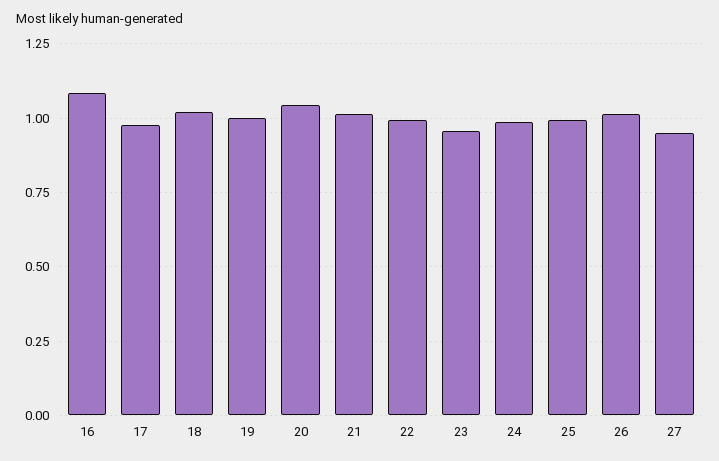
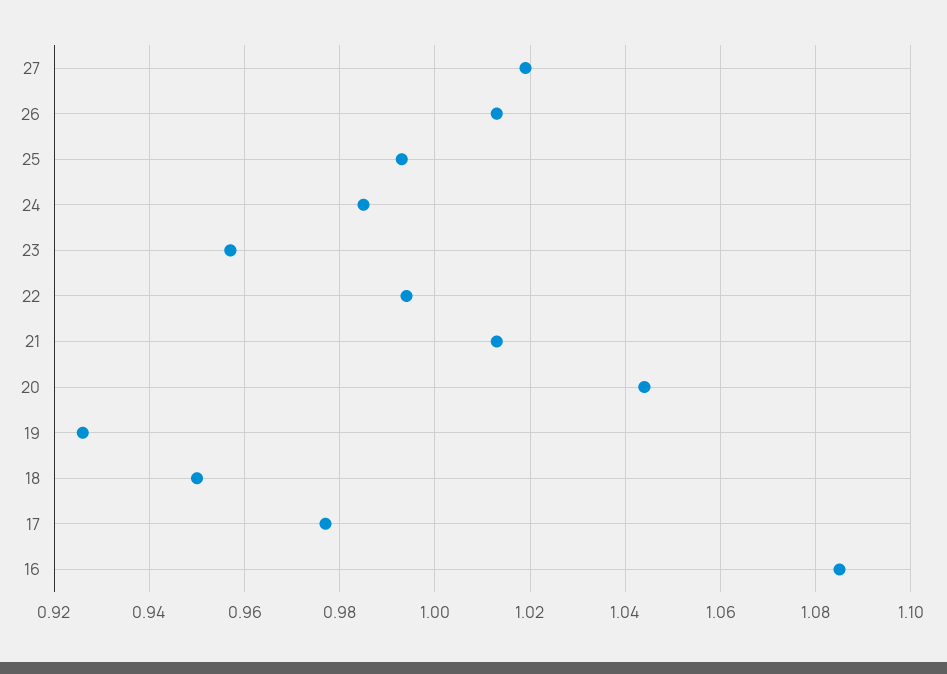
  {
    "16": 1.085,
    "17": 0.975,
-   "18": 1.025,
+   "18": 0.95,
-   "19": 1,
+   "19": 0.925,
    "20": 1.045,
    "21": 1.015,
    "22": 0.995,
    "23": 0.955,
    "24": 0.985,
    "25": 0.995,
    "26": 1.015,
-   "27": 0.95
+   "27": 1.02
  }

